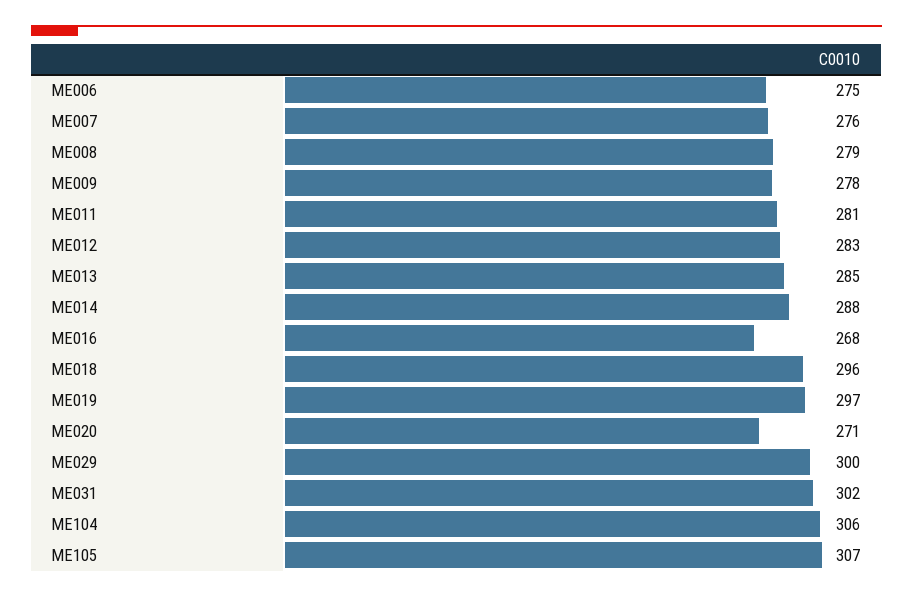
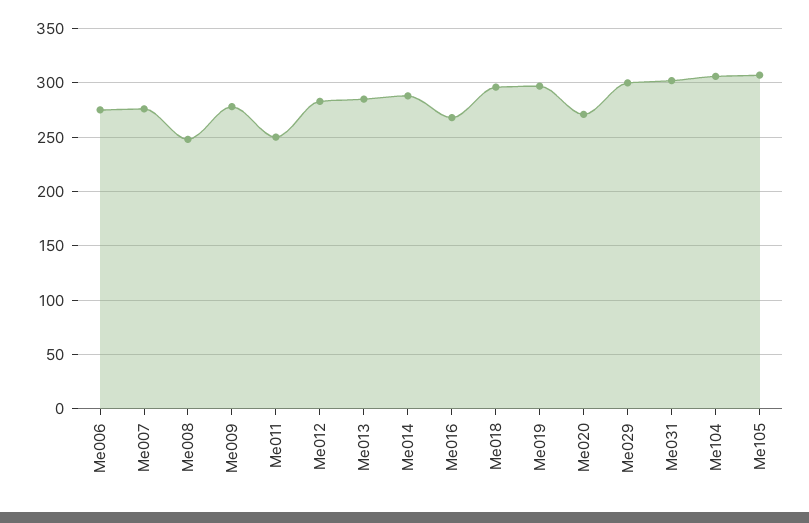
  {
    "ME006": 275,
    "ME007": 276,
-   "ME008": 279,
+   "ME008": 250,
    "ME009": 278,
-   "ME011": 281,
+   "ME011": 250,
    "ME012": 283,
    "ME013": 285,
    "ME014": 288,
    "ME016": 268,
    "ME018": 296,
    "ME019": 297,
    "ME020": 271,
    "ME029": 300,
    "ME031": 302,
    "ME104": 306,
    "ME105": 307
  }

